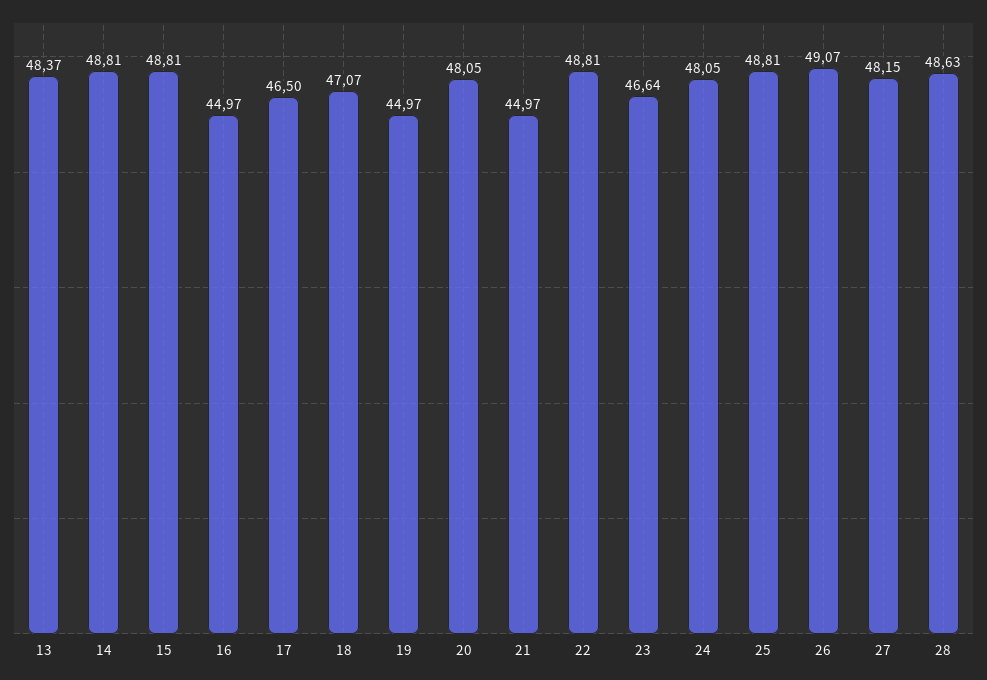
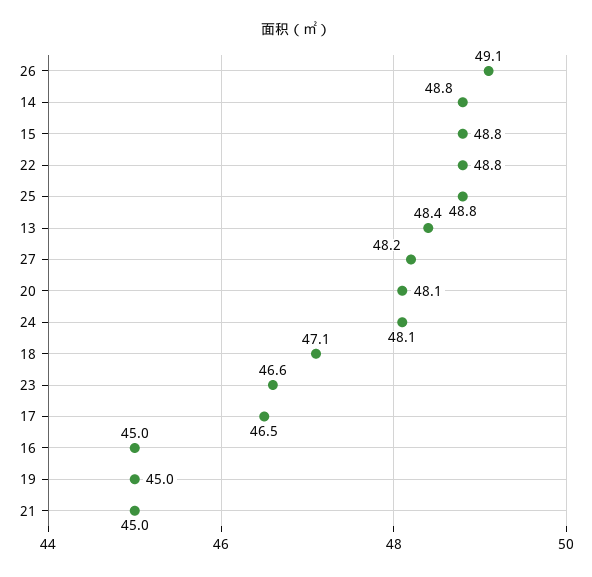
  {
    "13": 48.37,
    "14": 48.81,
    "15": 48.81,
    "16": 44.97,
    "17": 46.5,
    "18": 47.07,
    "19": 44.97,
    "20": 48.05,
    "21": 44.97,
    "22": 48.81,
    "23": 46.64,
    "24": 48.05,
    "25": 48.81,
    "26": 49.07,
-   "27": 48.15,
+   "27": 48.15
-   "28": 48.63
  }

